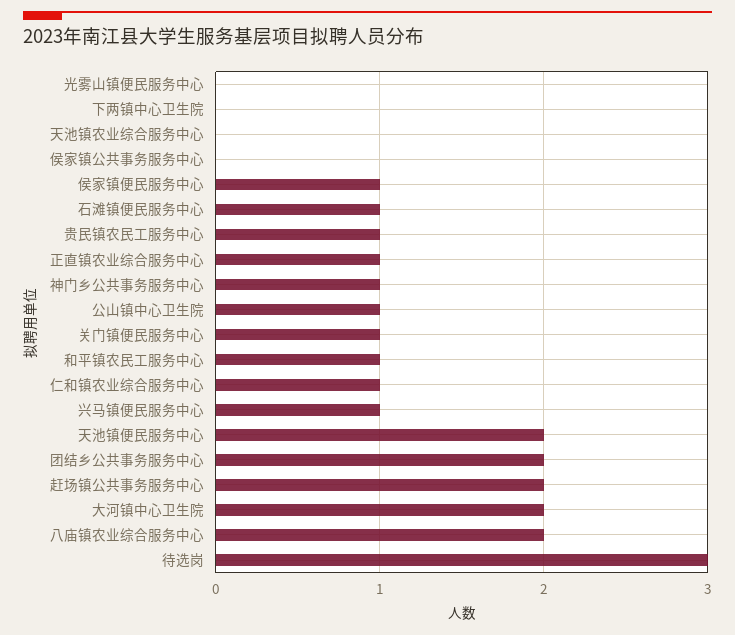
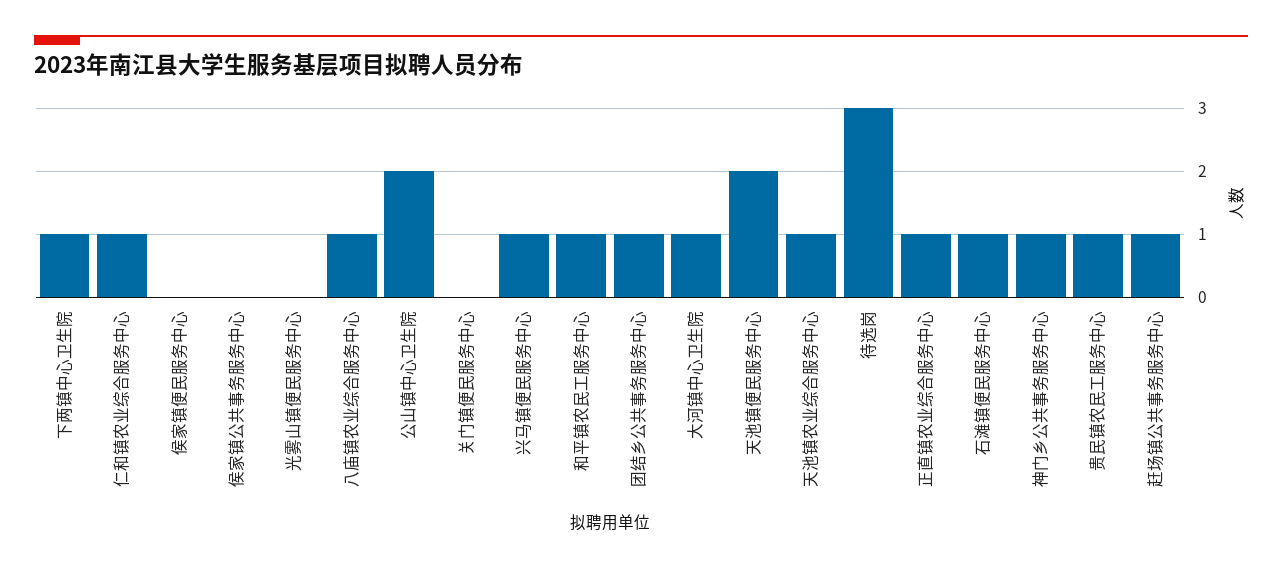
  {
    "光雾山镇便民服务中心": 0,
-   "下两镇中心卫生院": 0,
+   "下两镇中心卫生院": 1,
-   "天池镇农业综合服务中心": 0,
+   "天池镇农业综合服务中心": 1,
    "侯家镇公共事务服务中心": 0,
-   "侯家镇便民服务中心": 1,
+   "侯家镇便民服务中心": 0,
    "石滩镇便民服务中心": 1,
    "贵民镇农民工服务中心": 1,
    "正直镇农业综合服务中心": 1,
    "神门乡公共事务服务中心": 1,
-   "公山镇中心卫生院": 1,
+   "公山镇中心卫生院": 2,
-   "关门镇便民服务中心": 1,
+   "关门镇便民服务中心": 0,
    "和平镇农民工服务中心": 1,
    "仁和镇农业综合服务中心": 1,
    "兴马镇便民服务中心": 1,
    "天池镇便民服务中心": 2,
-   "团结乡公共事务服务中心": 2,
+   "团结乡公共事务服务中心": 1,
-   "赶场镇公共事务服务中心": 2,
+   "赶场镇公共事务服务中心": 1,
-   "大河镇中心卫生院": 2,
+   "大河镇中心卫生院": 1,
-   "八庙镇农业综合服务中心": 2,
+   "八庙镇农业综合服务中心": 1,
    "待选岗": 3
  }

